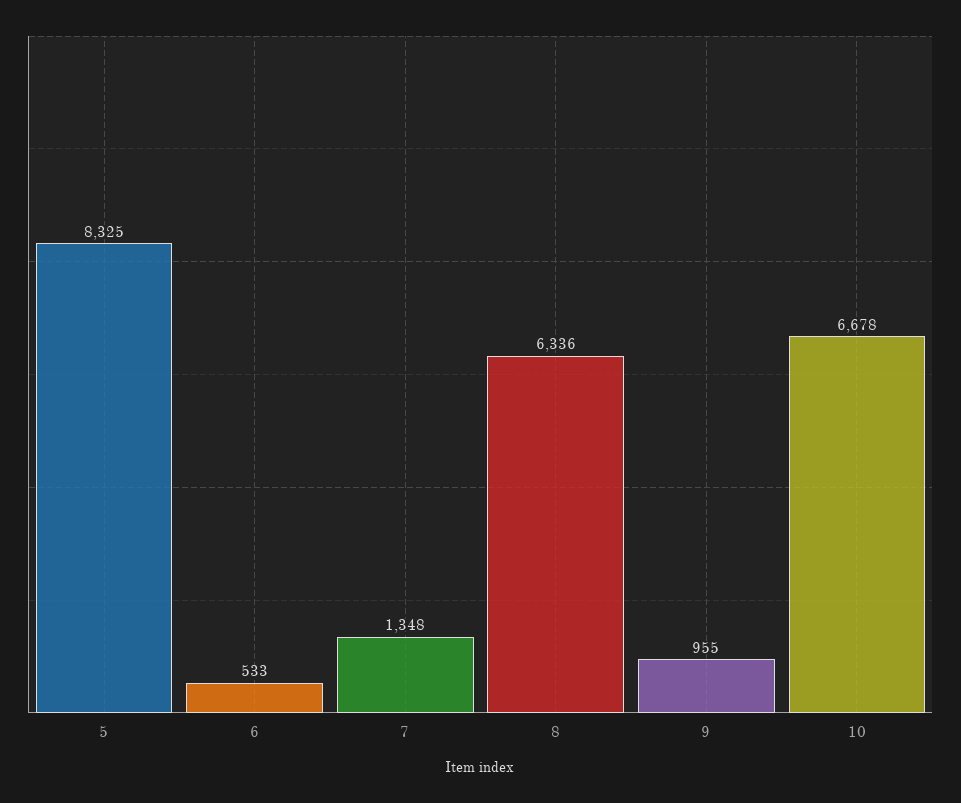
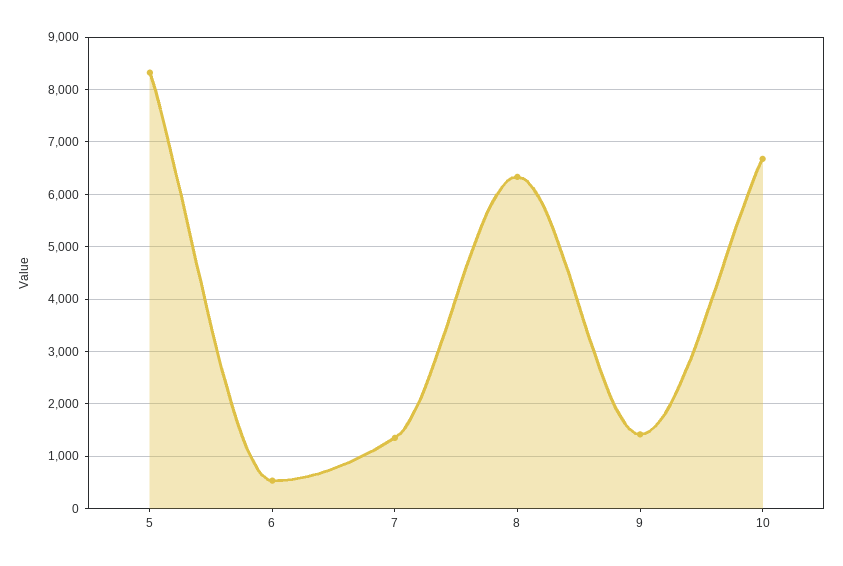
  {
    "5": 8325,
    "6": 533,
    "7": 1348,
    "8": 6336,
-   "9": 955,
+   "9": 1400,
    "10": 6678
  }

